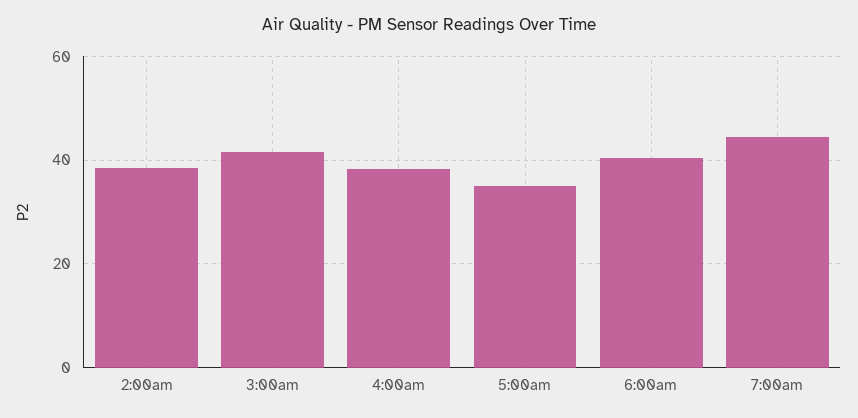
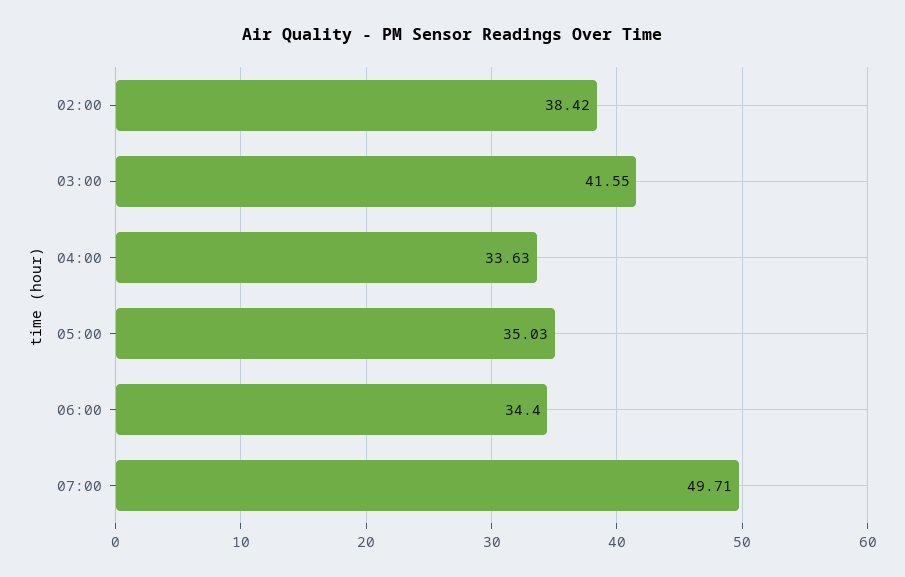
  {
    "2:00am": 38.42,
    "3:00am": 41.55,
-   "4:00am": 38,
+   "4:00am": 33.63,
    "5:00am": 35.03,
-   "6:00am": 40,
+   "6:00am": 34.4,
-   "7:00am": 44
+   "7:00am": 49.71
  }

